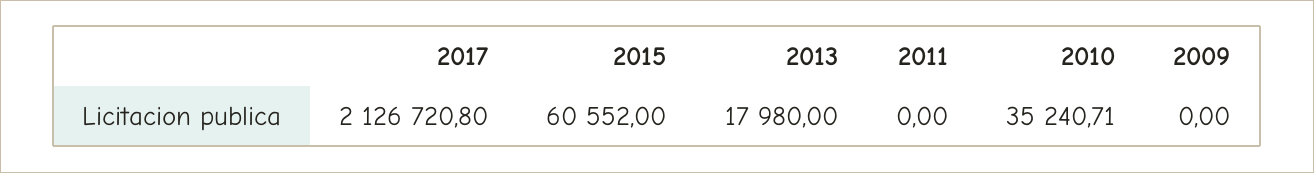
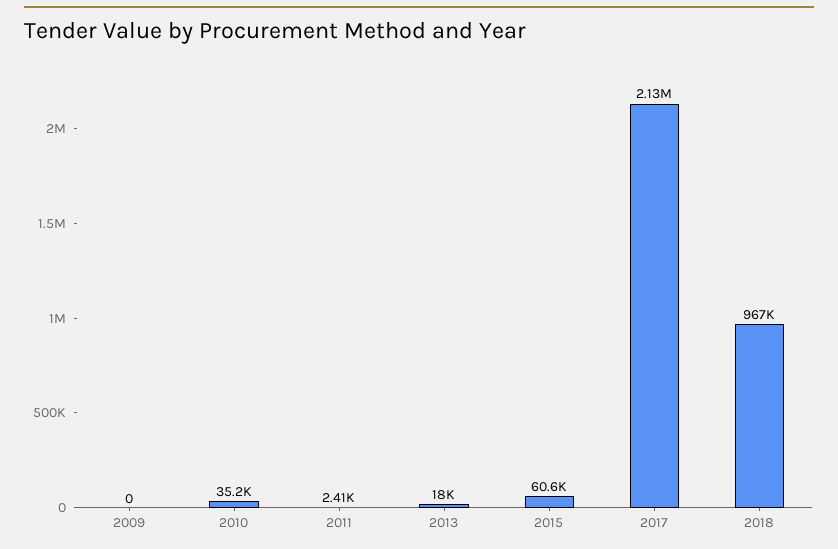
  {
    "2017": 2126720.8,
    "2015": 60552,
    "2013": 17980,
-   "2011": 0,
+   "2011": 2410,
    "2010": 35240.71,
-   "2009": 0
+   "2009": 0,
+   "2018": 967000
  }

